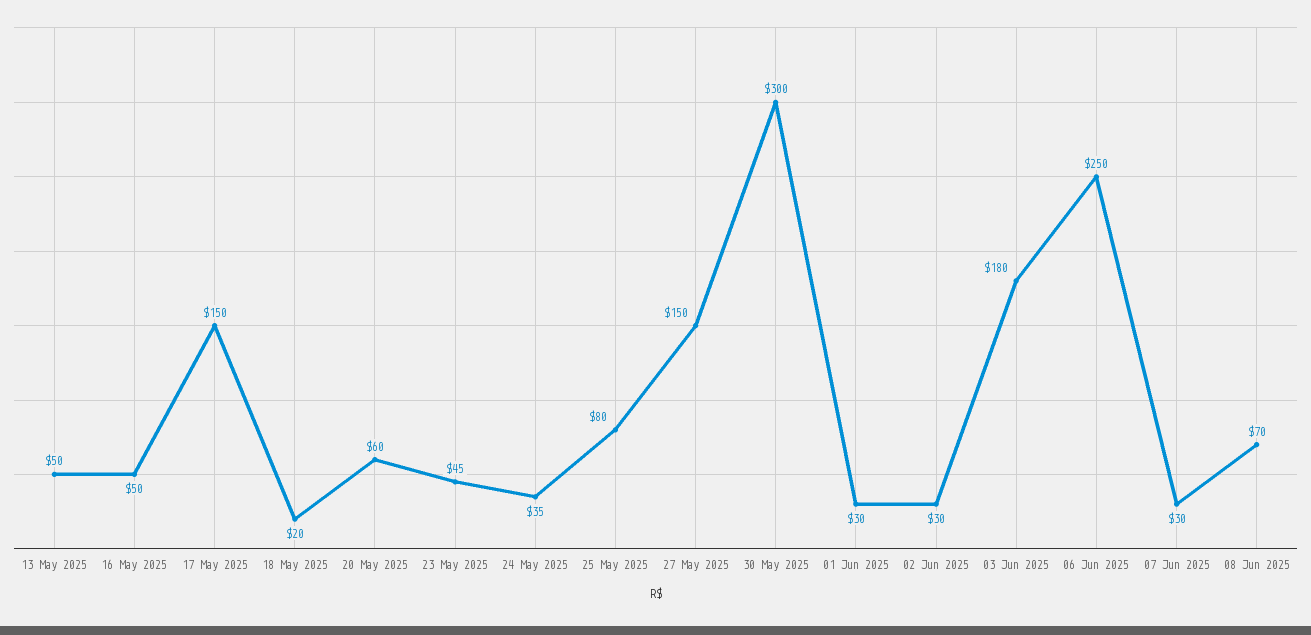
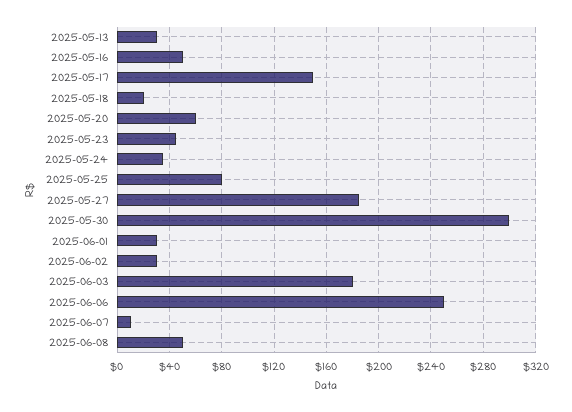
  {
-   "13 May 2025": 50,
+   "13 May 2025": 30,
    "16 May 2025": 50,
    "17 May 2025": 150,
    "18 May 2025": 20,
    "20 May 2025": 60,
    "23 May 2025": 45,
    "24 May 2025": 35,
    "25 May 2025": 80,
-   "27 May 2025": 150,
+   "27 May 2025": 185,
    "30 May 2025": 300,
    "01 Jun 2025": 30,
    "02 Jun 2025": 30,
    "03 Jun 2025": 180,
    "06 Jun 2025": 250,
-   "07 Jun 2025": 30,
+   "07 Jun 2025": 10,
-   "08 Jun 2025": 70
+   "08 Jun 2025": 50
  }

